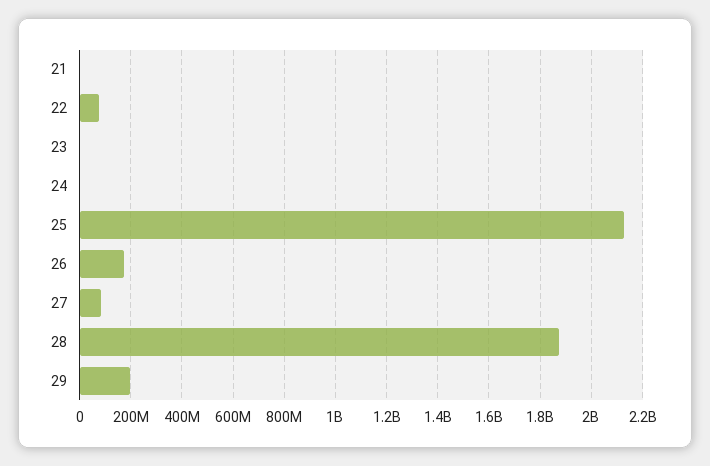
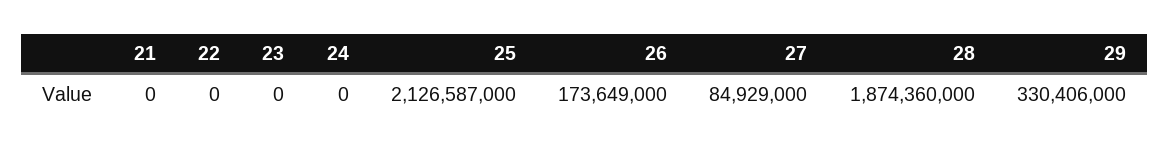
  {
    "21": 0,
-   "22": 75000000,
+   "22": 0,
    "23": 0,
    "24": 0,
    "25": 2126587000,
    "26": 173649000,
    "27": 84929000,
    "28": 1874360000,
-   "29": 200000000
+   "29": 330406000
  }

